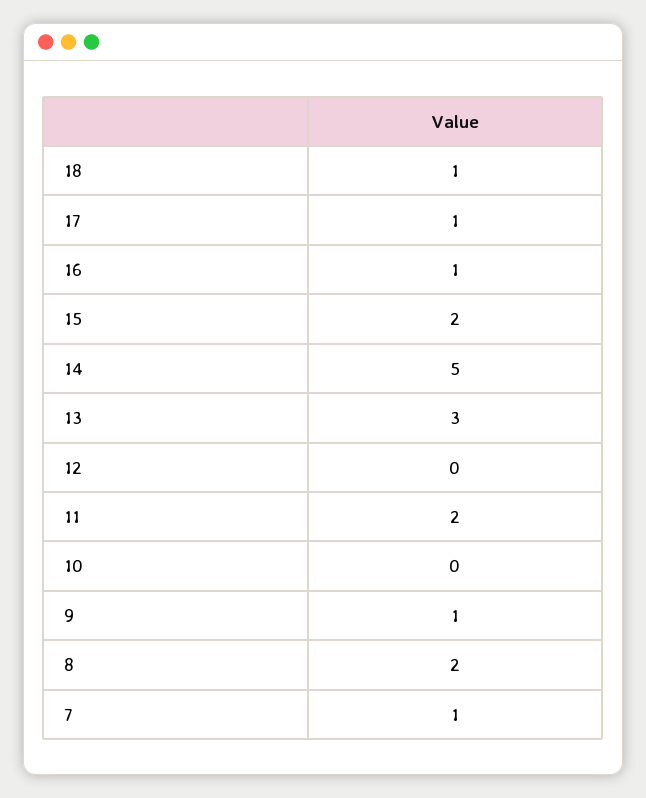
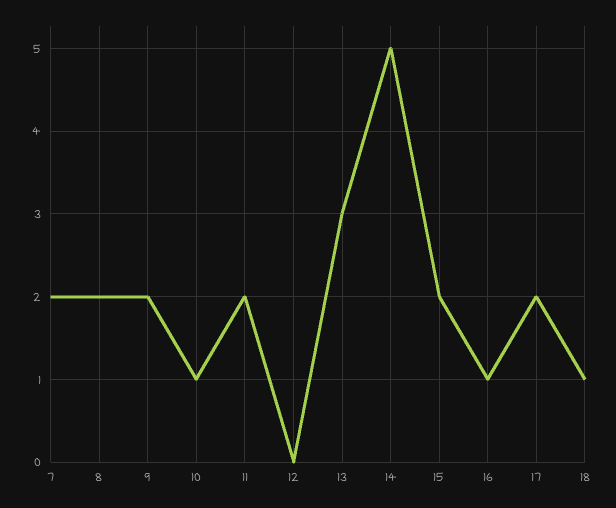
  {
    "18": 1,
-   "17": 1,
+   "17": 2,
    "16": 1,
    "15": 2,
    "14": 5,
    "13": 3,
    "12": 0,
    "11": 2,
-   "10": 0,
+   "10": 1,
-   "9": 1,
+   "9": 2,
    "8": 2,
-   "7": 1
+   "7": 2
  }

